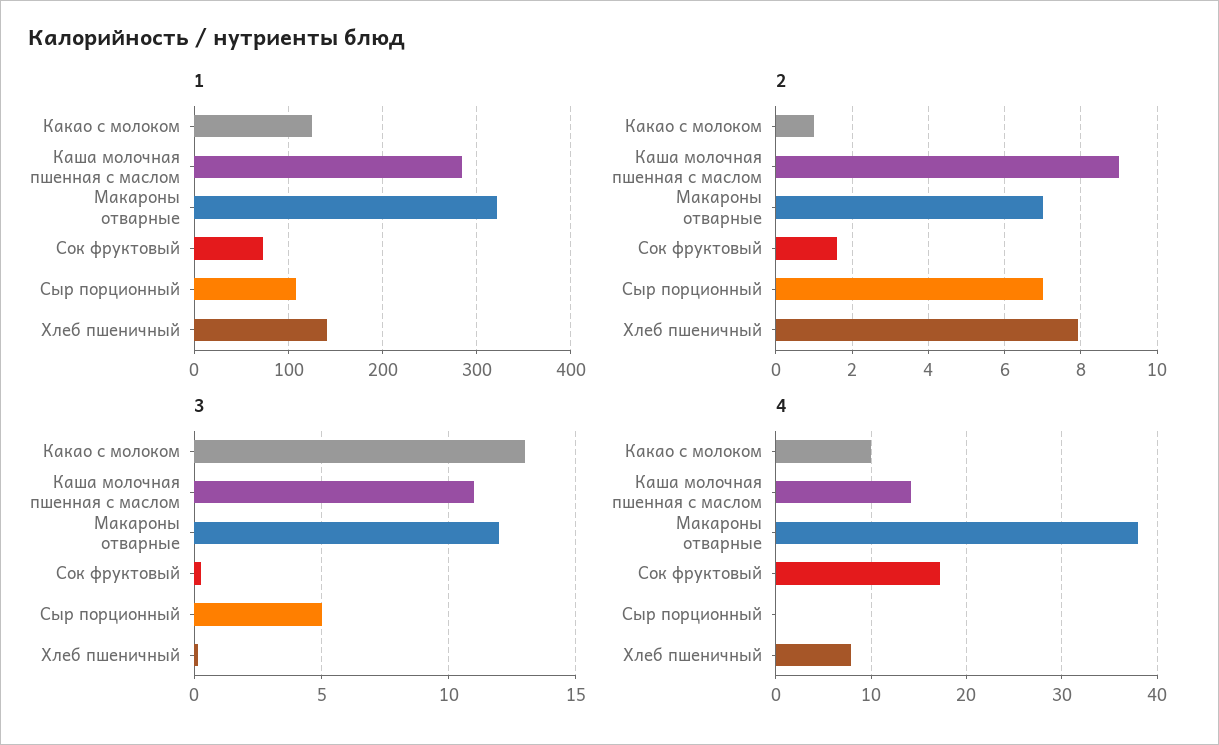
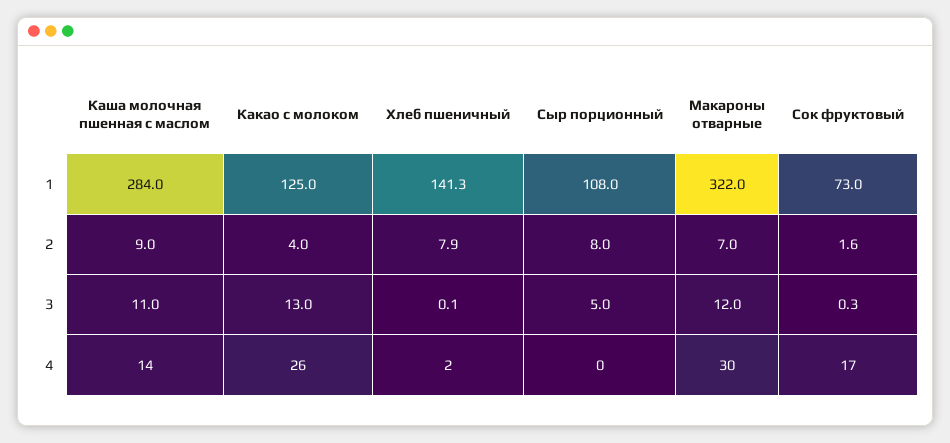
  {
    "1": {
      "Какао с молоком": 125,
      "Каша молочная пшенная с маслом": 284,
      "Макароны отварные": 322,
      "Сок фруктовый": 73,
      "Сыр порционный": 108,
      "Хлеб пшеничный": 141.3
    },
    "2": {
-     "Какао с молоком": 1,
+     "Какао с молоком": 4,
      "Каша молочная пшенная с маслом": 9,
      "Макароны отварные": 7,
      "Сок фруктовый": 1.6,
-     "Сыр порционный": 7,
+     "Сыр порционный": 8,
      "Хлеб пшеничный": 7.9
    },
    "3": {
      "Какао с молоком": 13,
      "Каша молочная пшенная с маслом": 11,
      "Макароны отварные": 12,
      "Сок фруктовый": 0.3,
      "Сыр порционный": 5,
      "Хлеб пшеничный": 0.1
    },
    "4": {
-     "Какао с молоком": 10,
+     "Какао с молоком": 26,
      "Каша молочная пшенная с маслом": 14,
-     "Макароны отварные": 38,
+     "Макароны отварные": 30,
      "Сок фруктовый": 17,
      "Сыр порционный": 0,
-     "Хлеб пшеничный": 8
+     "Хлеб пшеничный": 2
    }
  }

